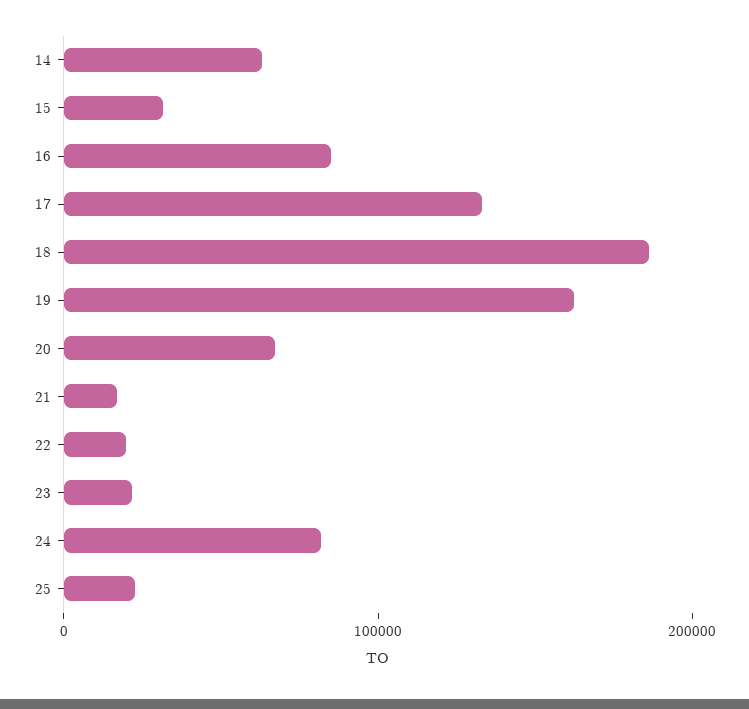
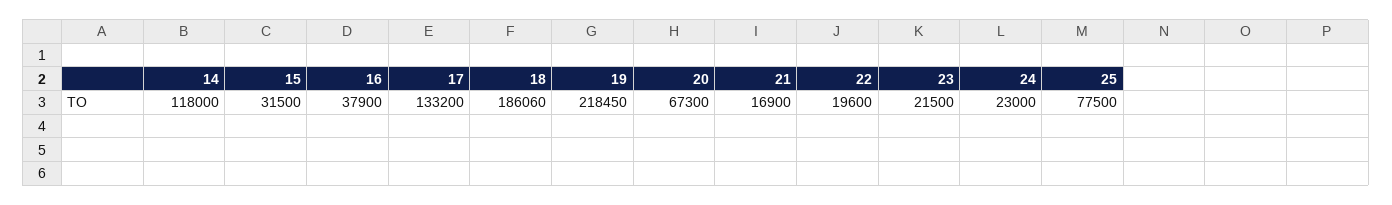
  {
-   "14": 60000,
+   "14": 118000,
    "15": 31500,
-   "16": 80000,
+   "16": 37900,
    "17": 133200,
    "18": 186060,
-   "19": 160000,
+   "19": 218450,
    "20": 67300,
    "21": 16900,
    "22": 19600,
    "23": 21500,
-   "24": 80000,
+   "24": 23000,
-   "25": 20000
+   "25": 77500
  }

